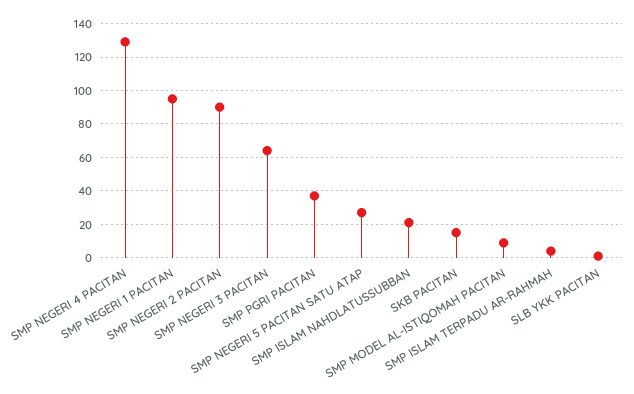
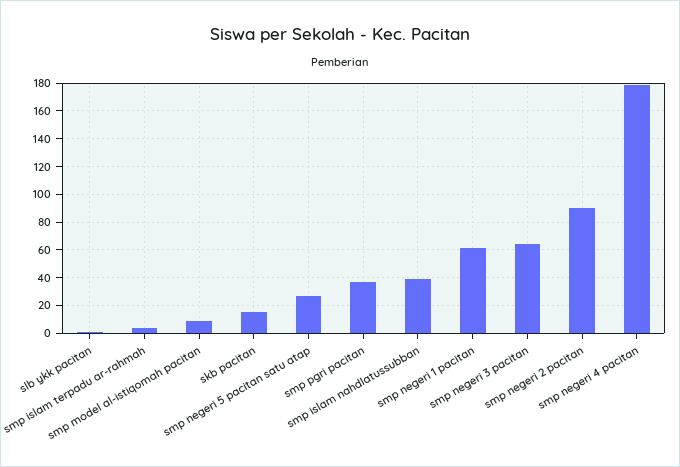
  {
-   "SMP NEGERI 4 PACITAN": 130,
+   "SMP NEGERI 4 PACITAN": 180,
-   "SMP NEGERI 1 PACITAN": 95,
+   "SMP NEGERI 1 PACITAN": 60,
    "SMP NEGERI 2 PACITAN": 90,
    "SMP NEGERI 3 PACITAN": 65,
    "SMP PGRI PACITAN": 35,
    "SMP NEGERI 5 PACITAN SATU ATAP": 25,
-   "SMP ISLAM NAHDLATUSSUBBAN": 20,
+   "SMP ISLAM NAHDLATUSSUBBAN": 40,
    "SKB PACITAN": 15,
    "SMP MODEL AL-ISTIQOMAH PACITAN": 10,
    "SMP ISLAM TERPADU AR-RAHMAH": 5,
    "SLB YKK PACITAN": 0
  }

